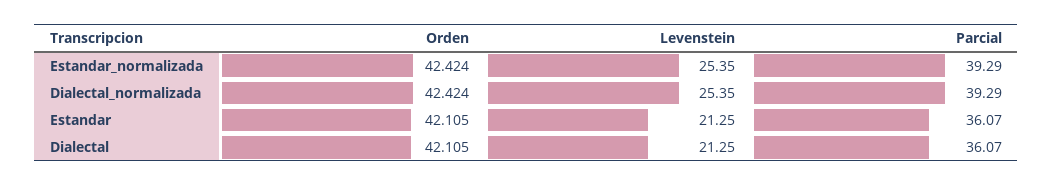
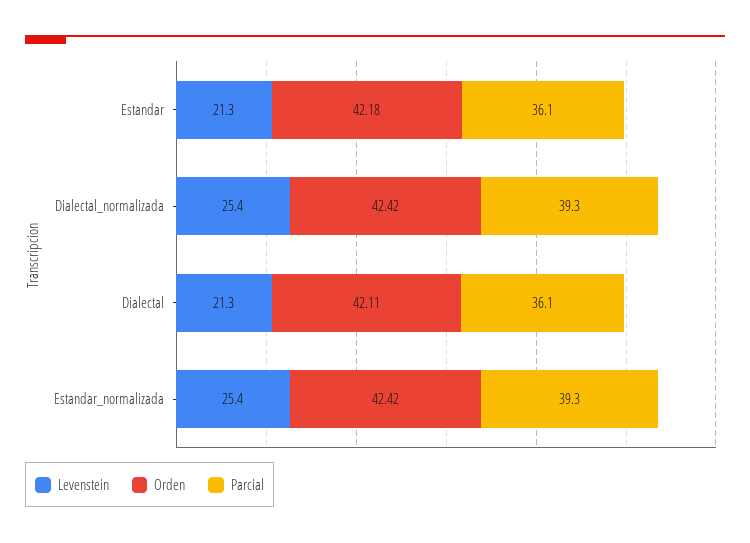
  {
    "Orden": {
      "Estandar_normalizada": 42.424,
      "Dialectal_normalizada": 42.424,
-     "Estandar": 42.105,
+     "Estandar": 42.18,
      "Dialectal": 42.105
    },
    "Levenstein": {
      "Estandar_normalizada": 25.35,
      "Dialectal_normalizada": 25.35,
      "Estandar": 21.25,
      "Dialectal": 21.25
    },
    "Parcial": {
      "Estandar_normalizada": 39.29,
      "Dialectal_normalizada": 39.29,
      "Estandar": 36.07,
      "Dialectal": 36.07
    }
  }

